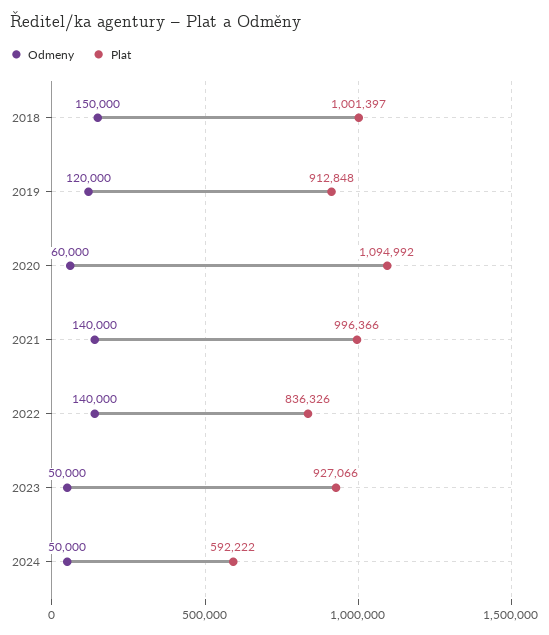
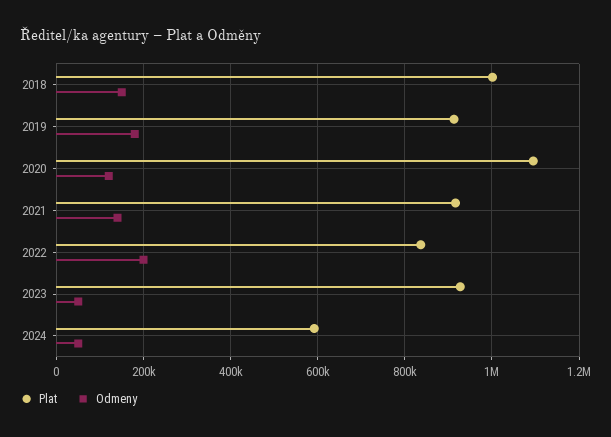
  {
    "Odmeny": {
      "2018": 150000,
-     "2019": 120000,
+     "2019": 180000,
-     "2020": 60000,
+     "2020": 120000,
      "2021": 140000,
-     "2022": 140000,
+     "2022": 200000,
      "2023": 50000,
      "2024": 50000
    },
    "Plat": {
      "2018": 1001397,
      "2019": 912848,
      "2020": 1094992,
-     "2021": 996366,
+     "2021": 920000,
      "2022": 836326,
      "2023": 927066,
      "2024": 592222
    }
  }

